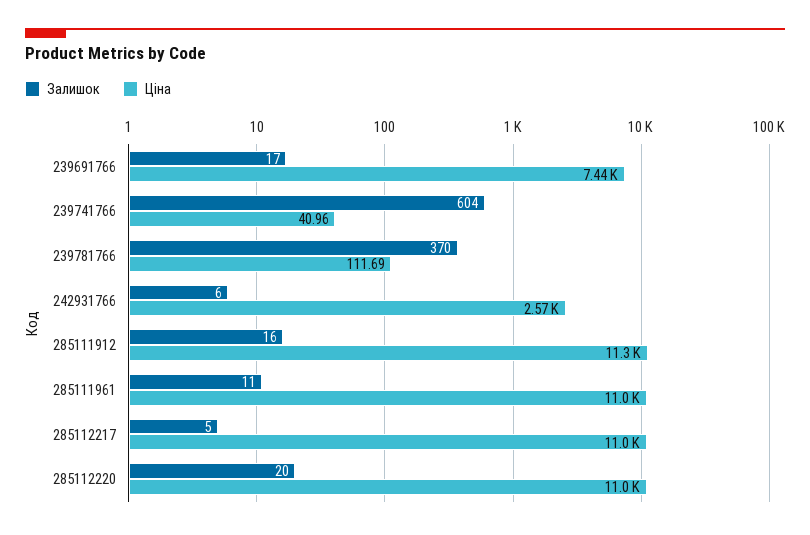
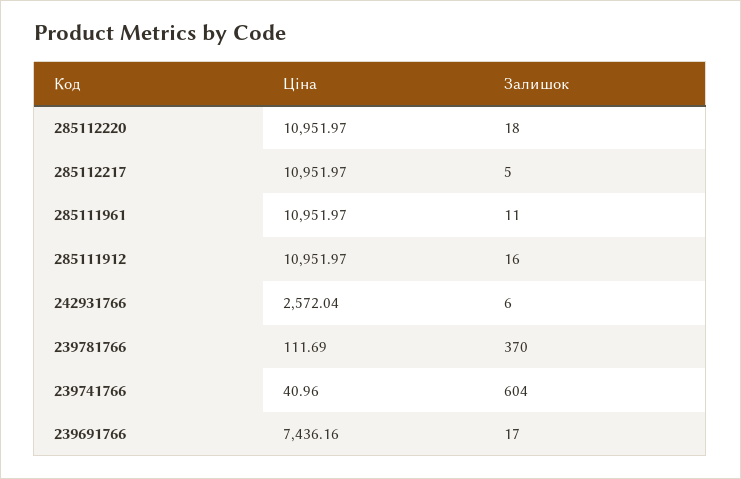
  {
    "Залишок": {
      "239691766": 17,
      "239741766": 604,
      "239781766": 370,
      "242931766": 6,
      "285111912": 16,
      "285111961": 11,
      "285112217": 5,
-     "285112220": 20
+     "285112220": 18
    },
    "Ціна": {
      "239691766": 7436.16,
      "239741766": 40.96,
      "239781766": 111.69,
      "242931766": 2572.04,
-     "285111912": 11300,
+     "285111912": 10951.97,
      "285111961": 10951.97,
      "285112217": 10951.97,
      "285112220": 10951.97
    }
  }

